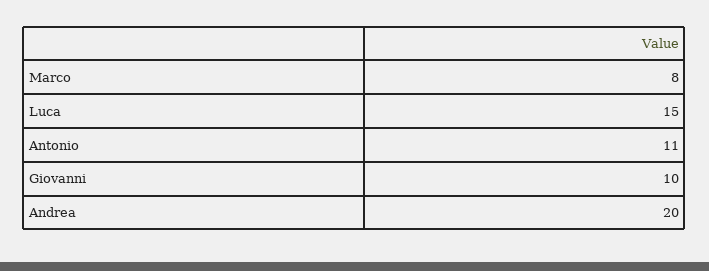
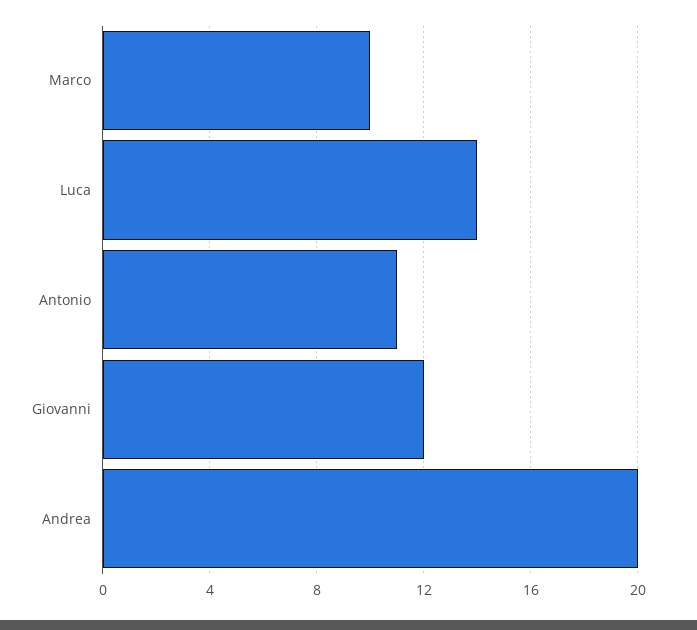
  {
-   "Marco": 8,
+   "Marco": 10,
-   "Luca": 15,
+   "Luca": 14,
    "Antonio": 11,
-   "Giovanni": 10,
+   "Giovanni": 12,
    "Andrea": 20
  }

